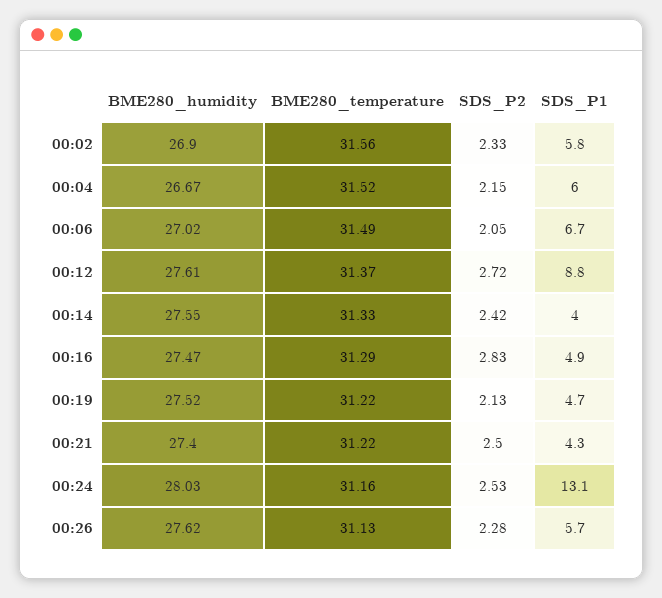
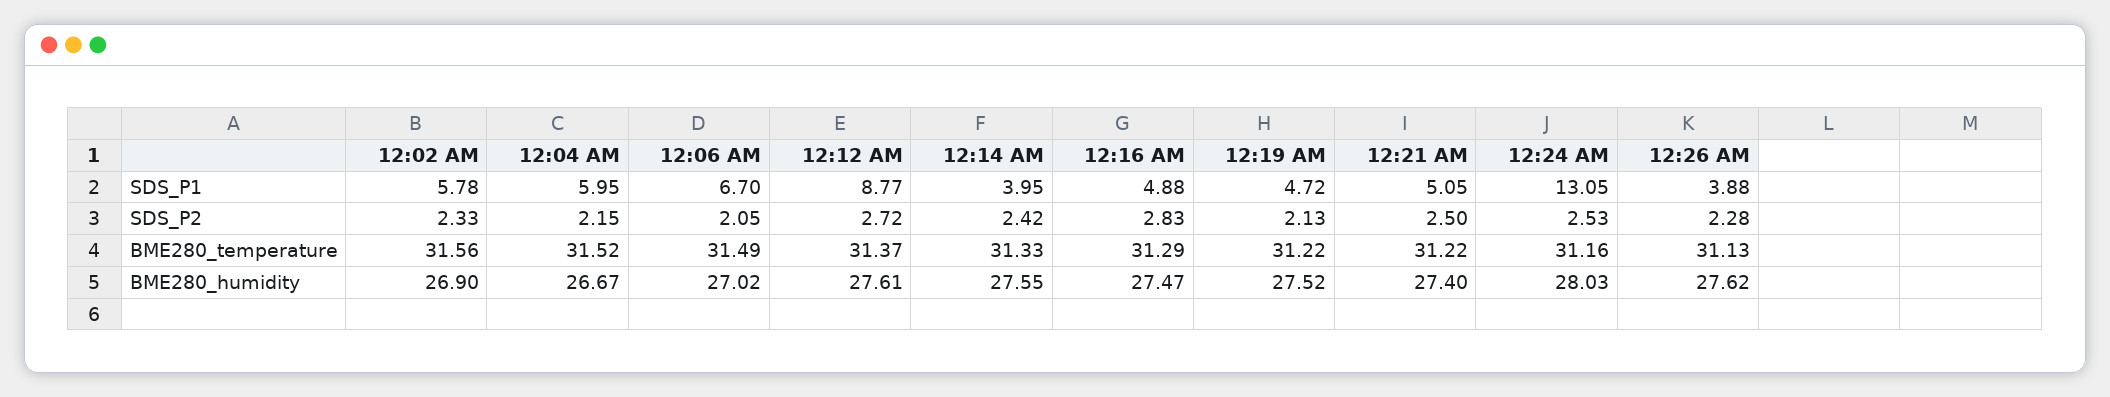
  {
    "BME280_humidity": {
      "00:02": 26.9,
      "00:04": 26.67,
      "00:06": 27.02,
      "00:12": 27.61,
      "00:14": 27.55,
      "00:16": 27.47,
      "00:19": 27.52,
      "00:21": 27.4,
      "00:24": 28.03,
      "00:26": 27.62
    },
    "BME280_temperature": {
      "00:02": 31.56,
      "00:04": 31.52,
      "00:06": 31.49,
      "00:12": 31.37,
      "00:14": 31.33,
      "00:16": 31.29,
      "00:19": 31.22,
      "00:21": 31.22,
      "00:24": 31.16,
      "00:26": 31.13
    },
    "SDS_P2": {
      "00:02": 2.33,
      "00:04": 2.15,
      "00:06": 2.05,
      "00:12": 2.72,
      "00:14": 2.42,
      "00:16": 2.83,
      "00:19": 2.13,
      "00:21": 2.5,
      "00:24": 2.53,
      "00:26": 2.28
    },
    "SDS_P1": {
      "00:02": 5.78,
      "00:04": 5.95,
      "00:06": 6.7,
      "00:12": 8.77,
      "00:14": 3.95,
      "00:16": 4.88,
      "00:19": 4.72,
-     "00:21": 4.3,
+     "00:21": 5.05,
      "00:24": 13.05,
-     "00:26": 5.7
+     "00:26": 3.88
    }
  }

